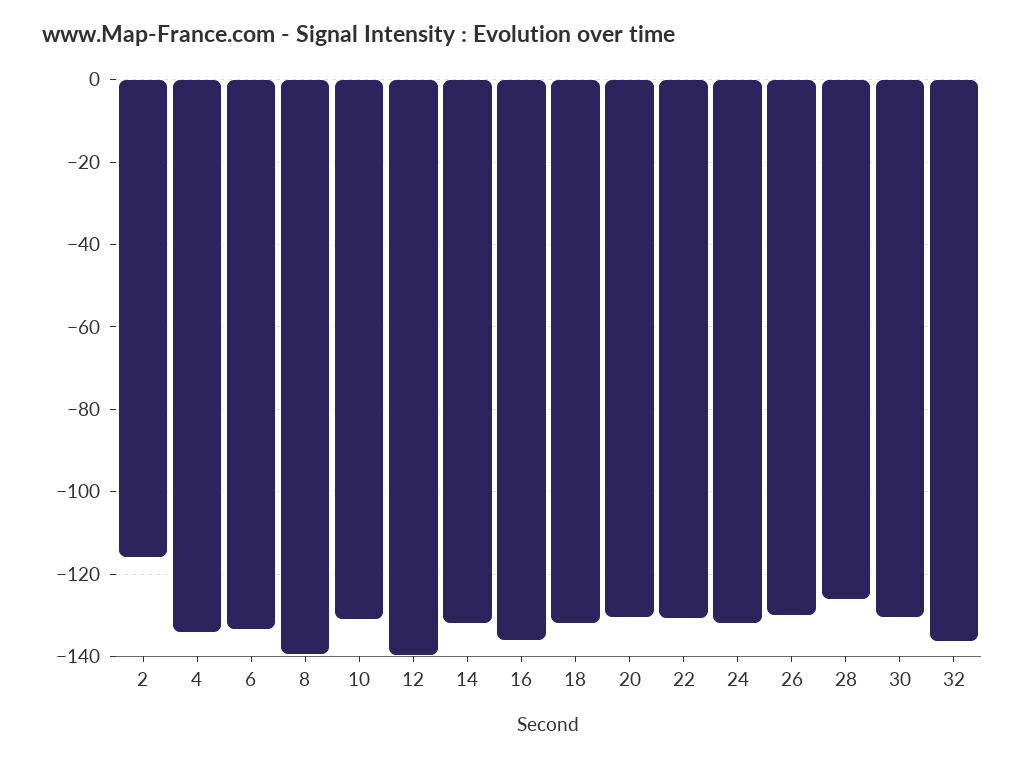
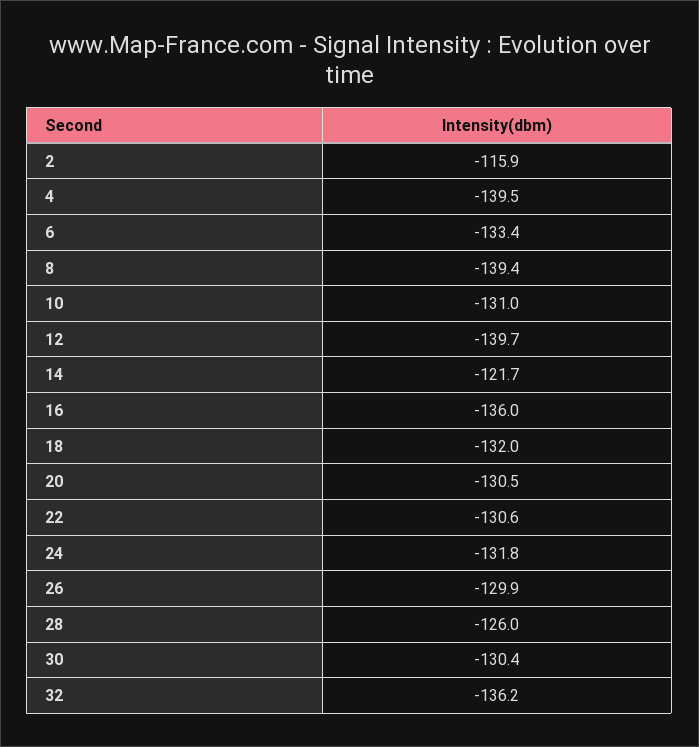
  {
    "2": -115.9,
-   "4": -134,
+   "4": -139.5,
    "6": -133.4,
    "8": -139.4,
    "10": -131,
    "12": -139.7,
-   "14": -132,
+   "14": -121.7,
    "16": -136,
    "18": -132,
    "20": -130.5,
    "22": -130.6,
    "24": -131.8,
    "26": -129.9,
    "28": -126,
    "30": -130.4,
    "32": -136.2
  }

